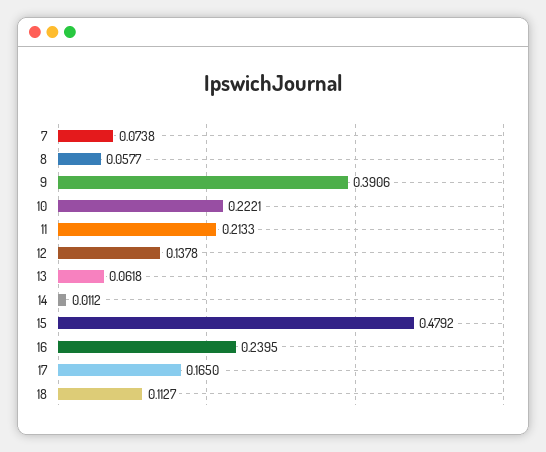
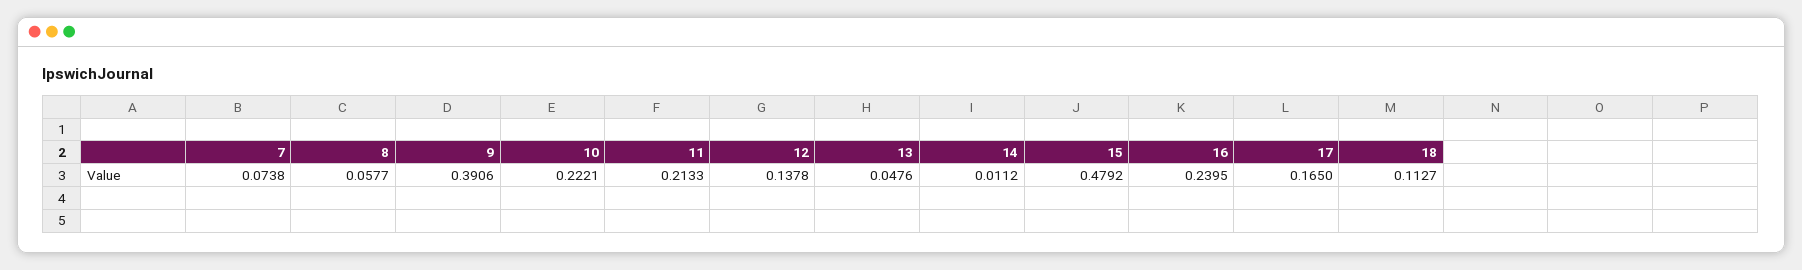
  {
    "7": 0.0738,
    "8": 0.0577,
    "9": 0.3906,
    "10": 0.2221,
    "11": 0.2133,
    "12": 0.1378,
-   "13": 0.0618,
+   "13": 0.0476,
    "14": 0.0112,
    "15": 0.4792,
    "16": 0.2395,
    "17": 0.165,
    "18": 0.1127
  }

